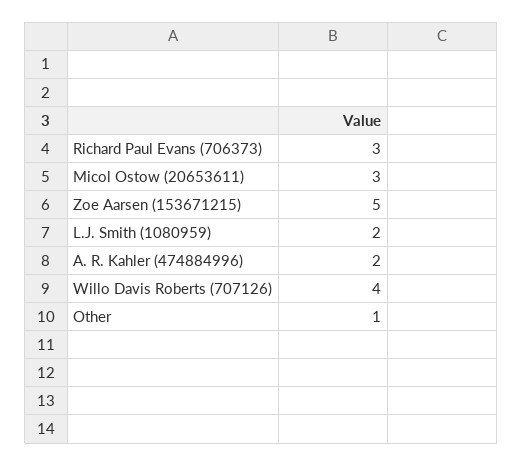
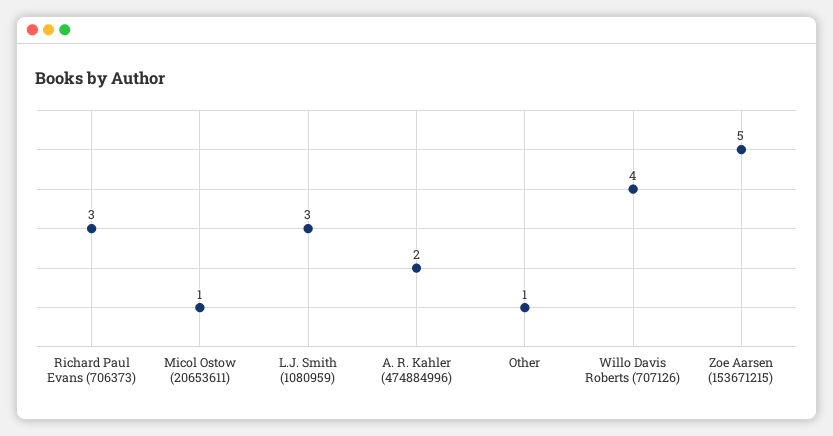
  {
    "Richard Paul Evans (706373)": 3,
-   "Micol Ostow (20653611)": 3,
+   "Micol Ostow (20653611)": 1,
    "Zoe Aarsen (153671215)": 5,
-   "L.J. Smith (1080959)": 2,
+   "L.J. Smith (1080959)": 3,
    "A. R. Kahler (474884996)": 2,
    "Willo Davis Roberts (707126)": 4,
    "Other": 1
  }

